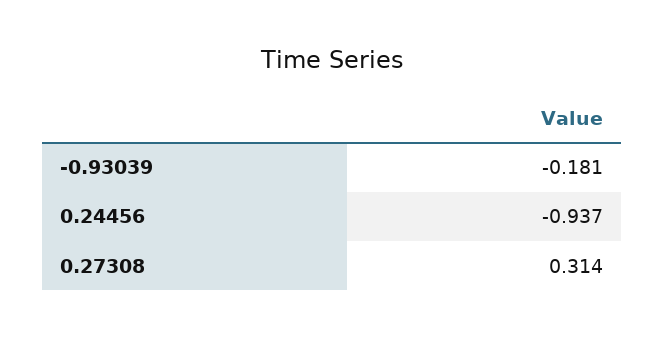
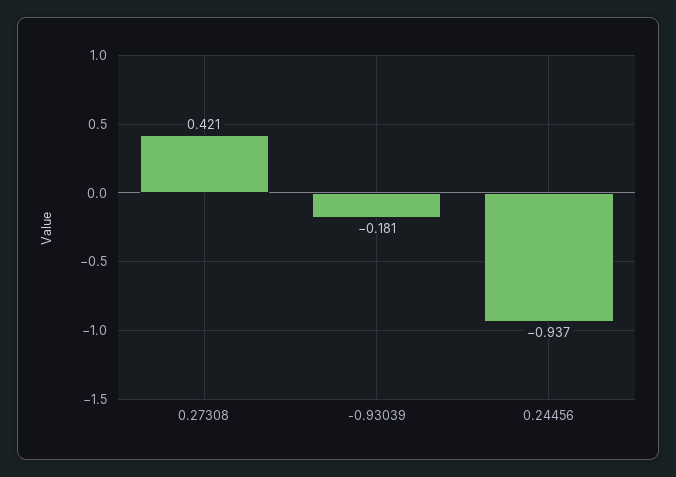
  {
    "-0.93039": -0.181,
    "0.24456": -0.937,
-   "0.27308": 0.314
+   "0.27308": 0.421
  }

